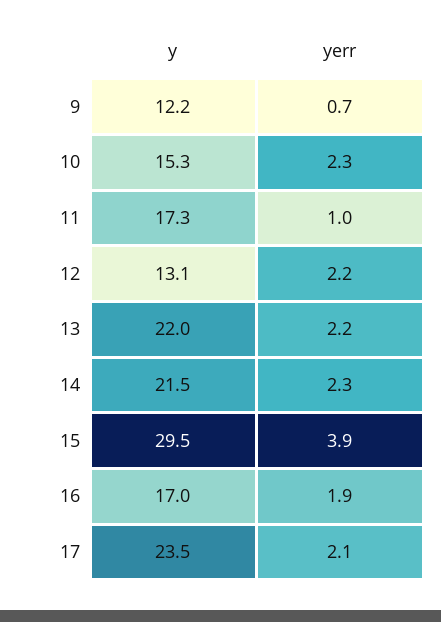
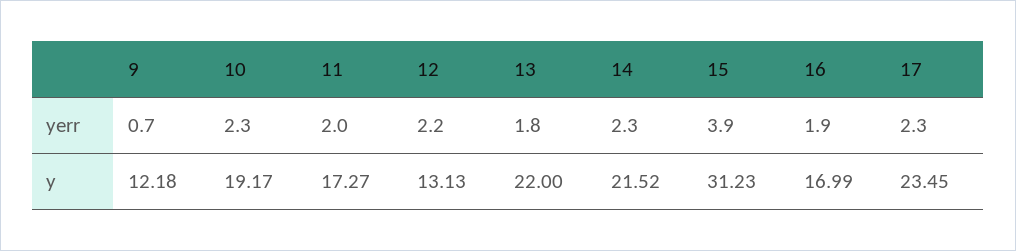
  {
    "y": {
      "9": 12.18,
-     "10": 15.3,
+     "10": 19.17,
      "11": 17.27,
      "12": 13.13,
      "13": 22,
      "14": 21.52,
-     "15": 29.5,
+     "15": 31.23,
      "16": 16.99,
      "17": 23.45
    },
    "yerr": {
      "9": 0.7,
      "10": 2.3,
-     "11": 1,
+     "11": 2,
      "12": 2.2,
-     "13": 2.2,
+     "13": 1.8,
      "14": 2.3,
      "15": 3.9,
      "16": 1.9,
-     "17": 2.1
+     "17": 2.3
    }
  }

